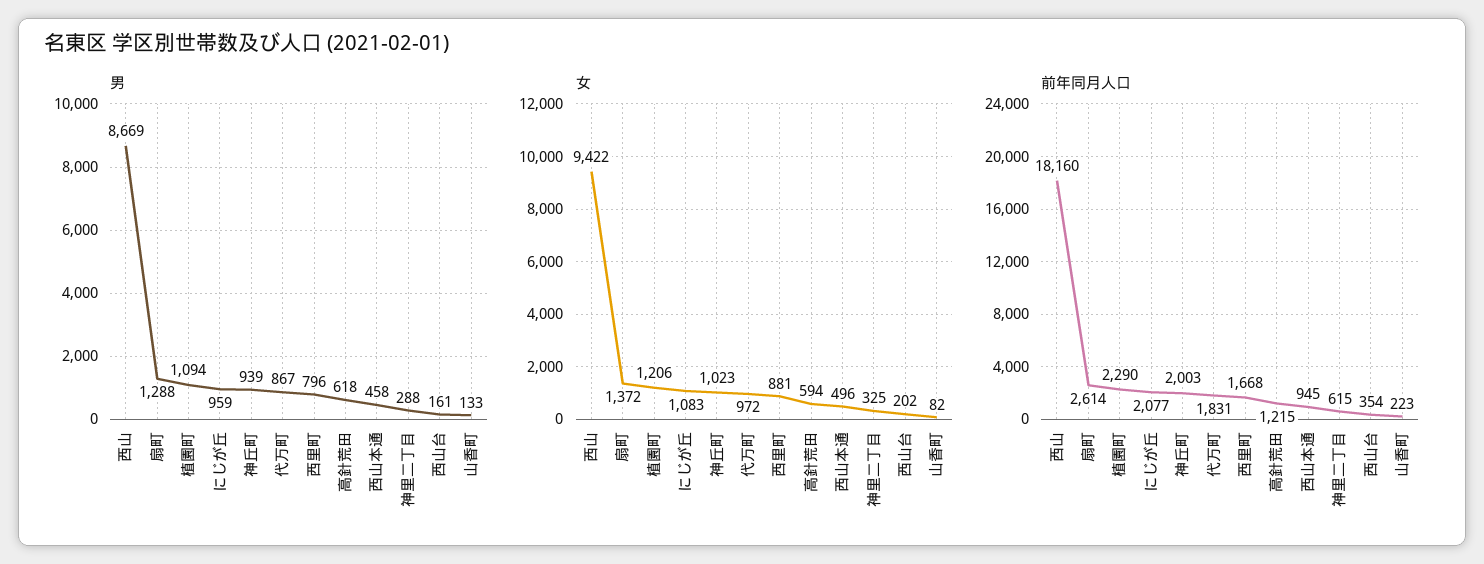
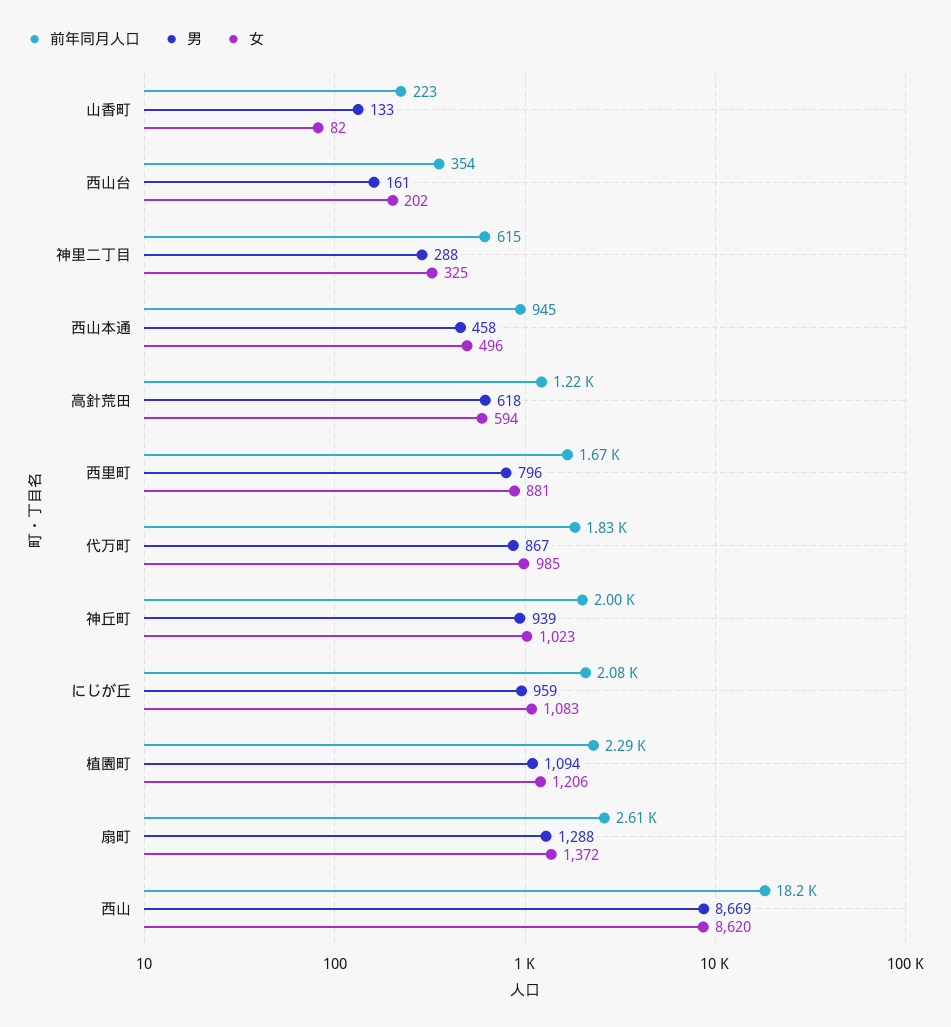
  {
    "男": {
      "西山": 8669,
      "扇町": 1288,
      "植園町": 1094,
      "にじが丘": 959,
      "神丘町": 939,
      "代万町": 867,
      "西里町": 796,
      "高針荒田": 618,
      "西山本通": 458,
      "神里二丁目": 288,
      "西山台": 161,
      "山香町": 133
    },
    "女": {
-     "西山": 9422,
+     "西山": 8620,
      "扇町": 1372,
      "植園町": 1206,
      "にじが丘": 1083,
      "神丘町": 1023,
-     "代万町": 972,
+     "代万町": 985,
      "西里町": 881,
      "高針荒田": 594,
      "西山本通": 496,
      "神里二丁目": 325,
      "西山台": 202,
      "山香町": 82
    },
    "前年同月人口": {
      "西山": 18160,
      "扇町": 2614,
      "植園町": 2290,
      "にじが丘": 2077,
      "神丘町": 2003,
      "代万町": 1831,
      "西里町": 1668,
      "高針荒田": 1215,
      "西山本通": 945,
      "神里二丁目": 615,
      "西山台": 354,
      "山香町": 223
    }
  }

